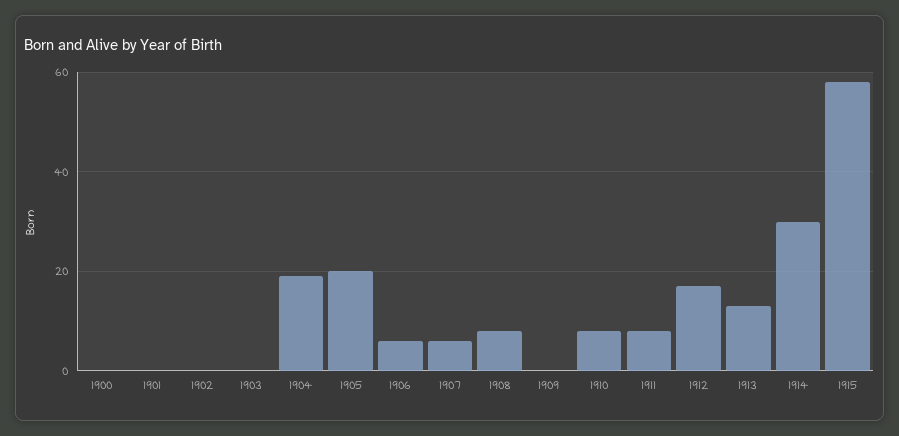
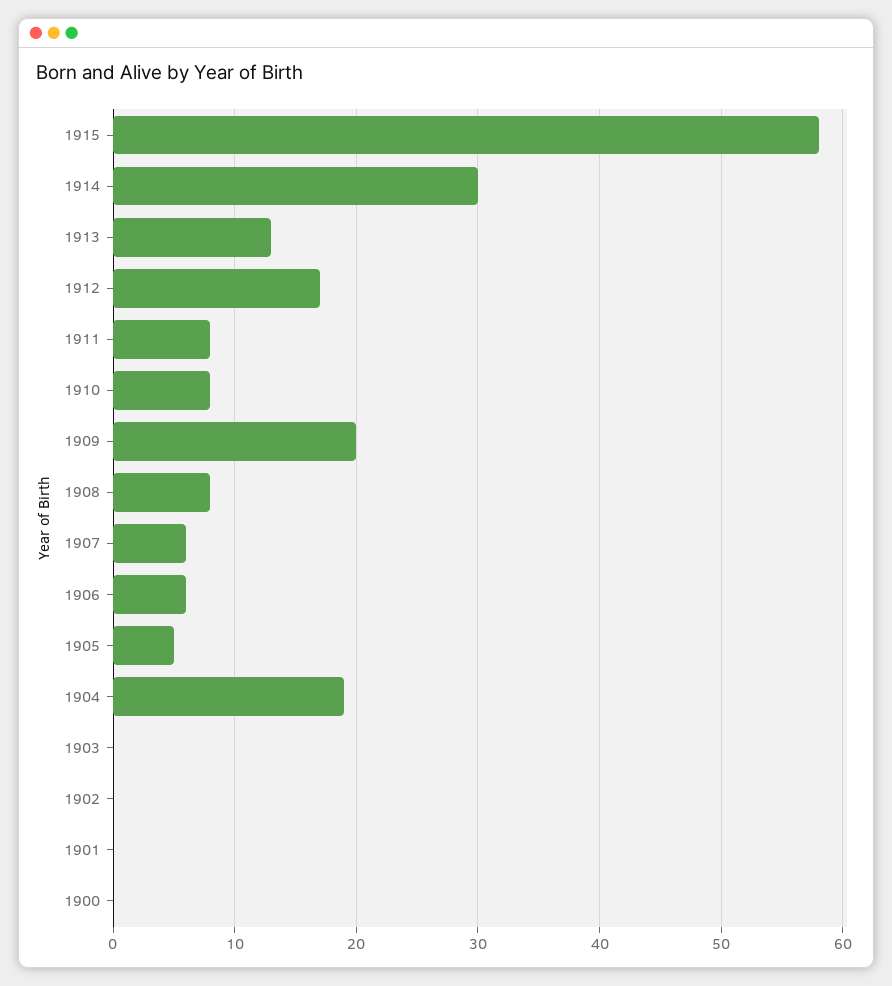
  {
    "1900": 0,
    "1901": 0,
    "1902": 0,
    "1903": 0,
    "1904": 19,
-   "1905": 20,
+   "1905": 5,
    "1906": 6,
    "1907": 6,
    "1908": 8,
-   "1909": 0,
+   "1909": 20,
    "1910": 8,
    "1911": 8,
    "1912": 17,
    "1913": 13,
    "1914": 30,
    "1915": 58
  }

